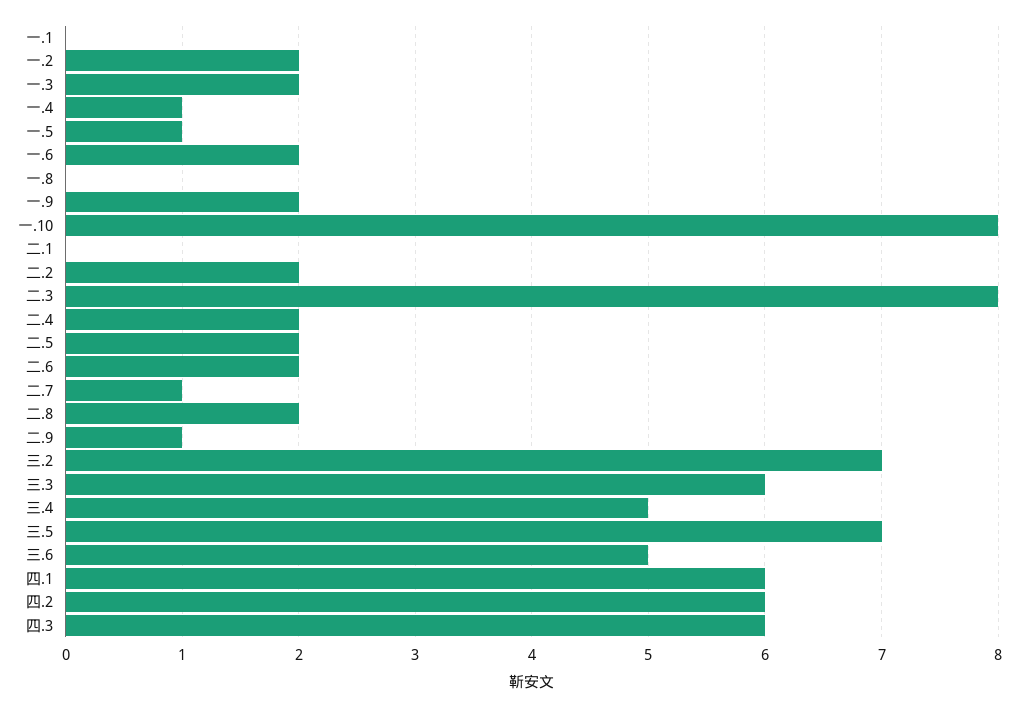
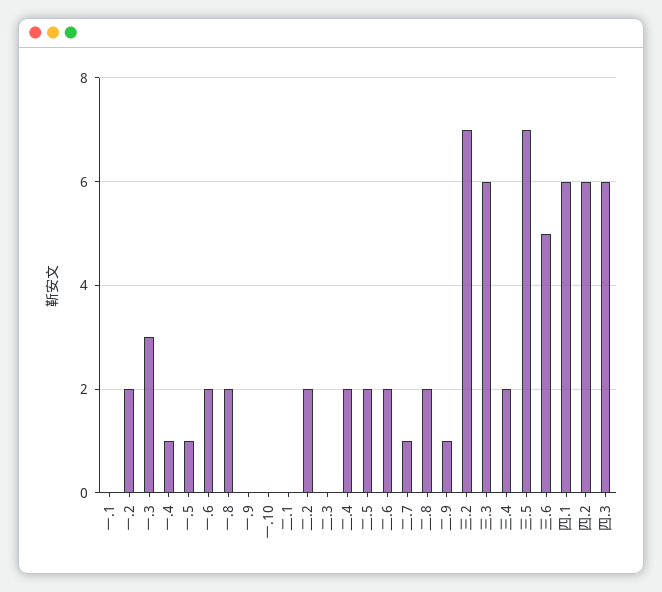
  {
    "一.1": 0,
    "一.2": 2,
-   "一.3": 2,
+   "一.3": 3,
    "一.4": 1,
    "一.5": 1,
    "一.6": 2,
-   "一.8": 0,
+   "一.8": 2,
-   "一.9": 2,
+   "一.9": 0,
-   "一.10": 8,
+   "一.10": 0,
    "二.1": 0,
    "二.2": 2,
-   "二.3": 8,
+   "二.3": 0,
    "二.4": 2,
    "二.5": 2,
    "二.6": 2,
    "二.7": 1,
    "二.8": 2,
    "二.9": 1,
    "三.2": 7,
    "三.3": 6,
-   "三.4": 5,
+   "三.4": 2,
    "三.5": 7,
    "三.6": 5,
    "四.1": 6,
    "四.2": 6,
    "四.3": 6
  }

